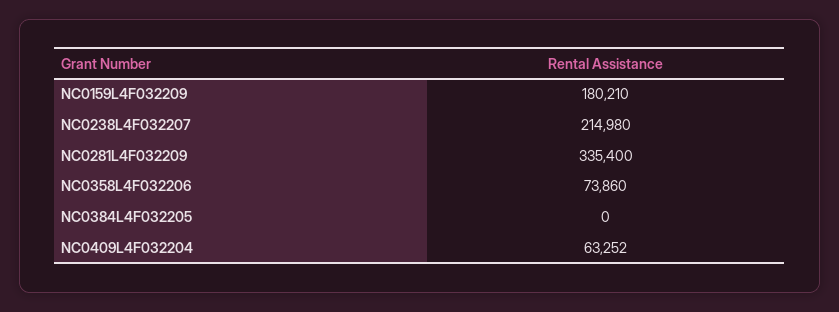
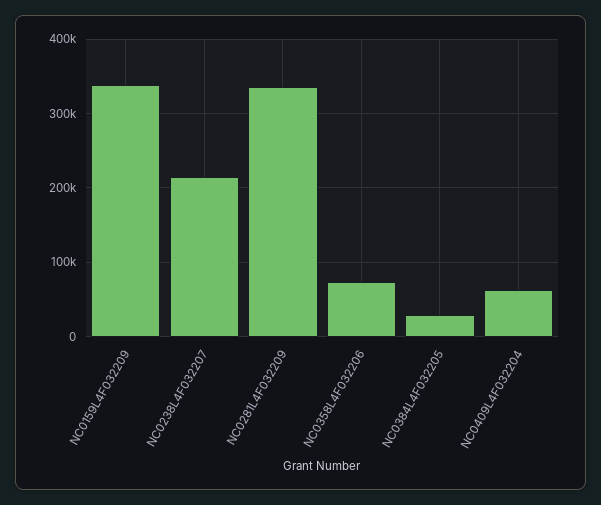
  {
-   "NC0159L4F032209": 180210,
+   "NC0159L4F032209": 340000,
    "NC0238L4F032207": 214980,
    "NC0281L4F032209": 335400,
    "NC0358L4F032206": 73860,
-   "NC0384L4F032205": 0,
+   "NC0384L4F032205": 30000,
    "NC0409L4F032204": 63252
  }

